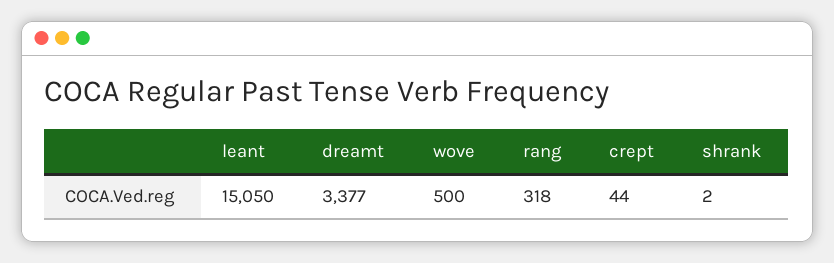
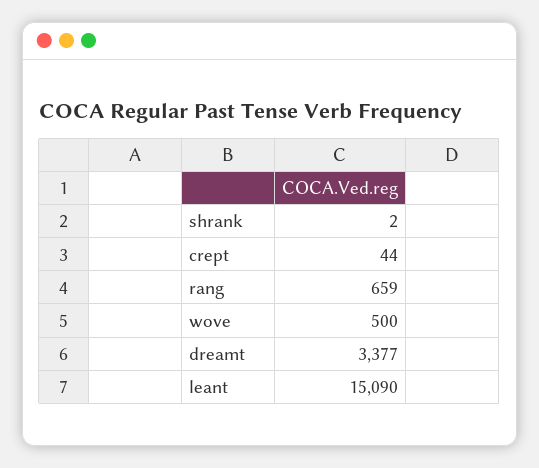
  {
-   "leant": 15050,
+   "leant": 15090,
    "dreamt": 3377,
    "wove": 500,
-   "rang": 318,
+   "rang": 659,
    "crept": 44,
    "shrank": 2
  }

